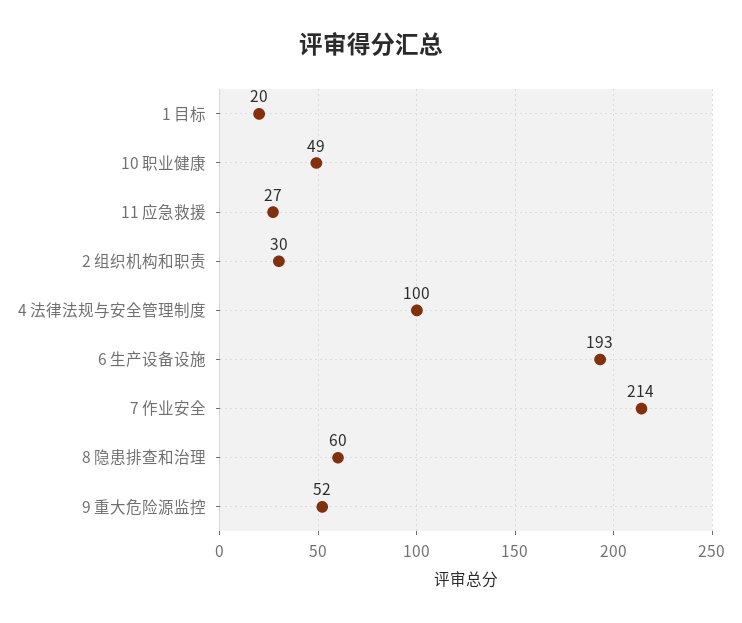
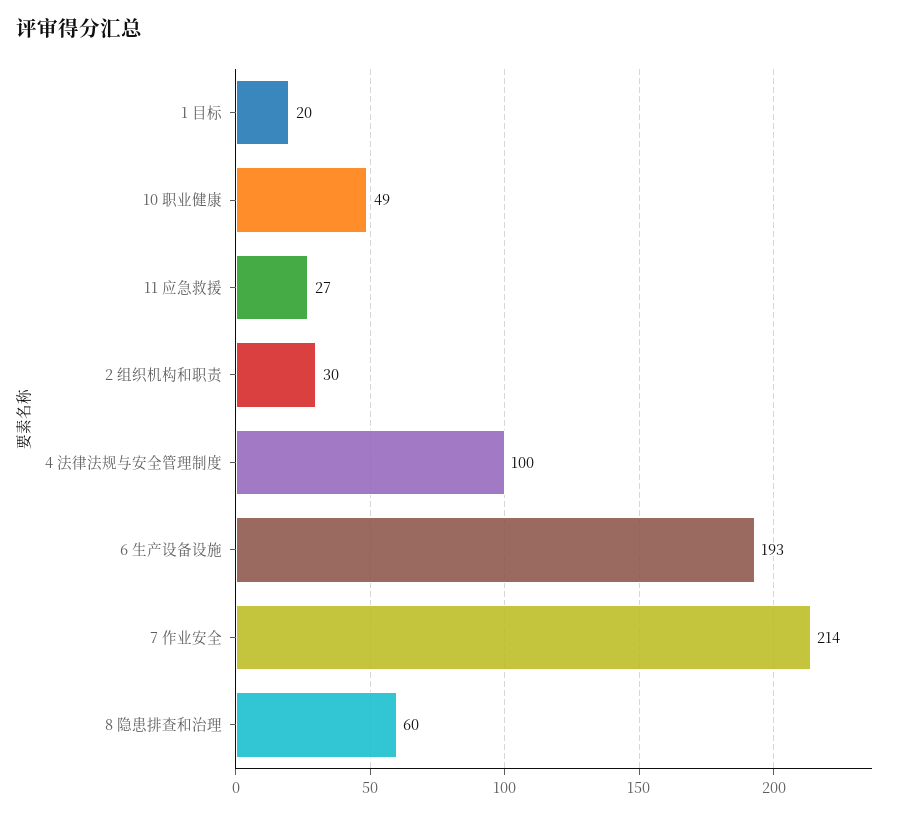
  {
    "1 目标": 20,
    "10 职业健康": 49,
    "11 应急救援": 27,
    "2 组织机构和职责": 30,
    "4 法律法规与安全管理制度": 100,
    "6 生产设备设施": 193,
    "7 作业安全": 214,
-   "8 隐患排查和治理": 60,
+   "8 隐患排查和治理": 60
-   "9 重大危险源监控": 52
  }

